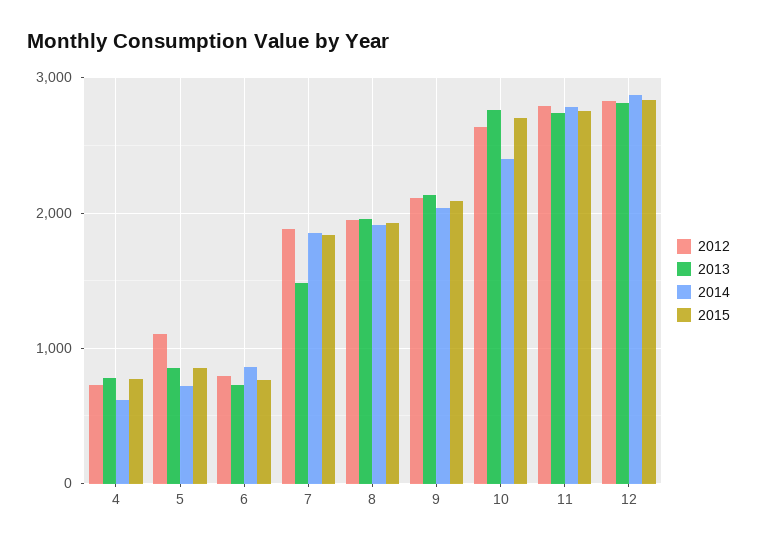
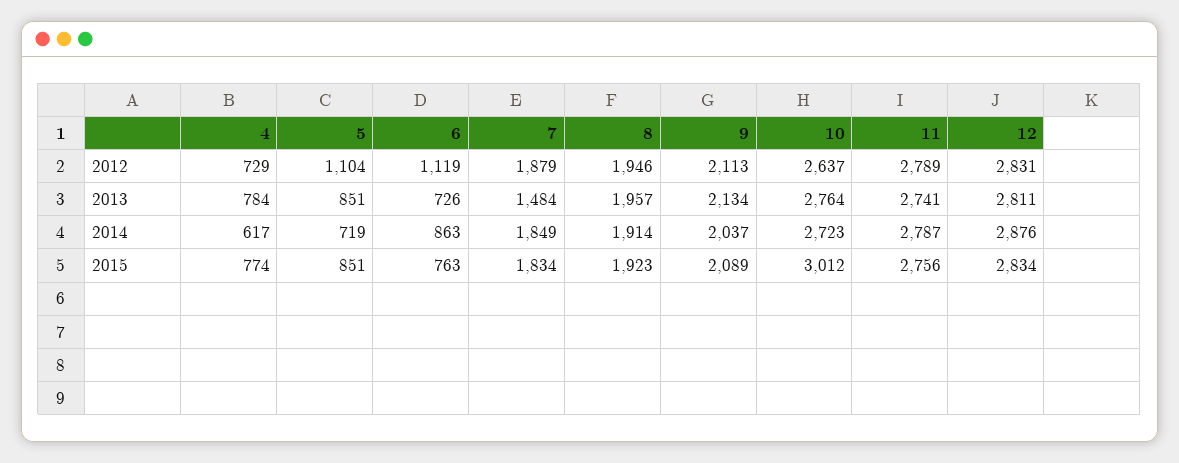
  {
    "2012": {
      "4": 729,
      "5": 1104,
-     "6": 800,
+     "6": 1119,
      "7": 1879,
      "8": 1946,
      "9": 2113,
      "10": 2637,
      "11": 2789,
      "12": 2831
    },
    "2013": {
      "4": 784,
      "5": 851,
      "6": 726,
      "7": 1484,
      "8": 1957,
      "9": 2134,
      "10": 2764,
      "11": 2741,
      "12": 2811
    },
    "2014": {
      "4": 617,
      "5": 719,
      "6": 863,
      "7": 1849,
      "8": 1914,
      "9": 2037,
-     "10": 2400,
+     "10": 2723,
      "11": 2787,
      "12": 2876
    },
    "2015": {
      "4": 774,
      "5": 851,
      "6": 763,
      "7": 1834,
      "8": 1923,
      "9": 2089,
-     "10": 2700,
+     "10": 3012,
      "11": 2756,
      "12": 2834
    }
  }

